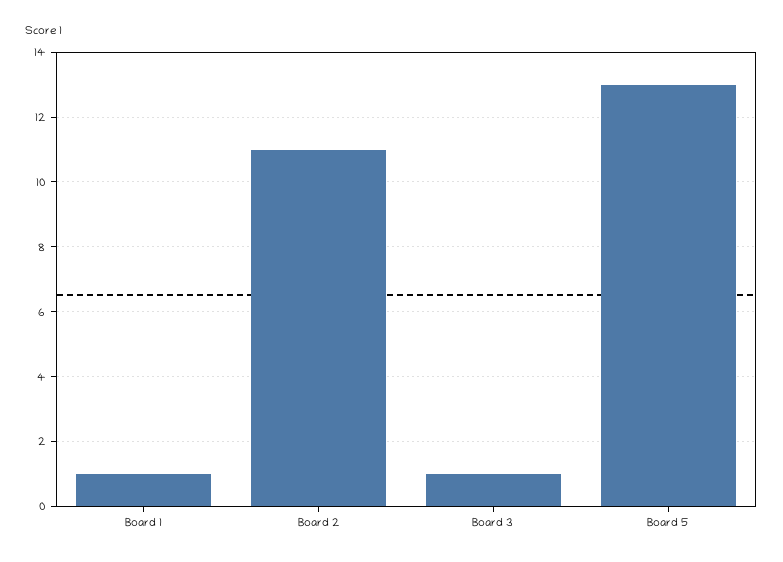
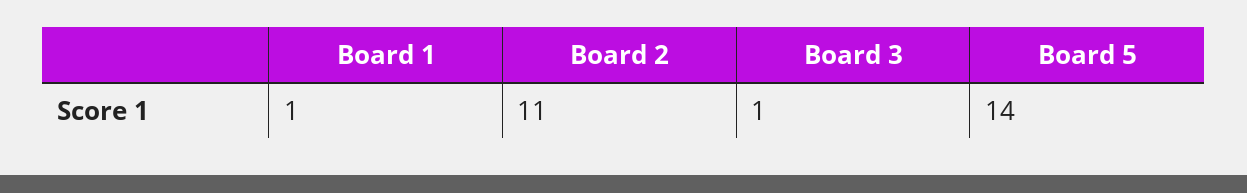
  {
    "Board 1": 1,
    "Board 2": 11,
    "Board 3": 1,
-   "Board 5": 13
+   "Board 5": 14
  }

